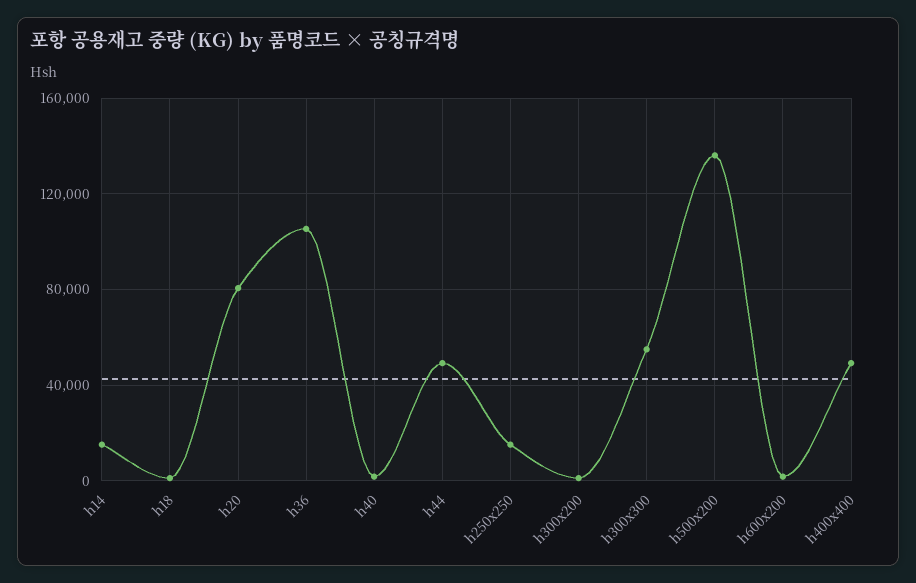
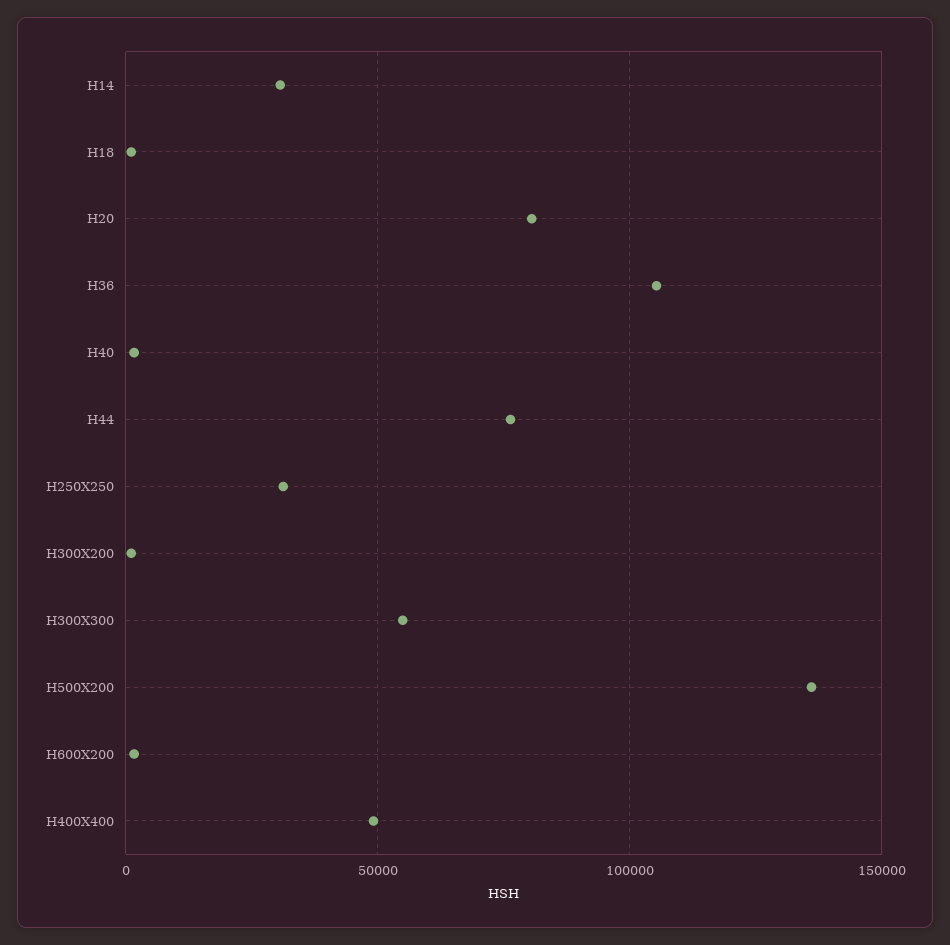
  {
-   "h14": 15000,
+   "h14": 30000,
    "h18": 0,
    "h20": 80000,
    "h36": 105000,
    "h40": 0,
-   "h44": 50000,
+   "h44": 75000,
-   "h250x250": 15000,
+   "h250x250": 30000,
    "h300x200": 0,
    "h300x300": 55000,
    "h500x200": 135000,
    "h600x200": 0,
    "h400x400": 50000
  }

